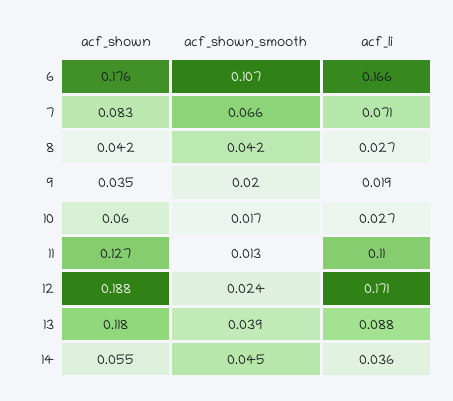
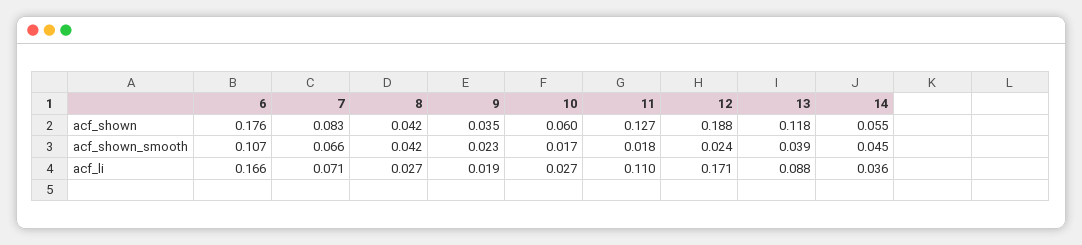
  {
    "acf_shown": {
      "6": 0.176,
      "7": 0.083,
      "8": 0.042,
      "9": 0.035,
      "10": 0.06,
      "11": 0.127,
      "12": 0.188,
      "13": 0.118,
      "14": 0.055
    },
    "acf_shown_smooth": {
      "6": 0.107,
      "7": 0.066,
      "8": 0.042,
-     "9": 0.02,
+     "9": 0.023,
      "10": 0.017,
-     "11": 0.013,
+     "11": 0.018,
      "12": 0.024,
      "13": 0.039,
      "14": 0.045
    },
    "acf_li": {
      "6": 0.166,
      "7": 0.071,
      "8": 0.027,
      "9": 0.019,
      "10": 0.027,
      "11": 0.11,
      "12": 0.171,
      "13": 0.088,
      "14": 0.036
    }
  }

